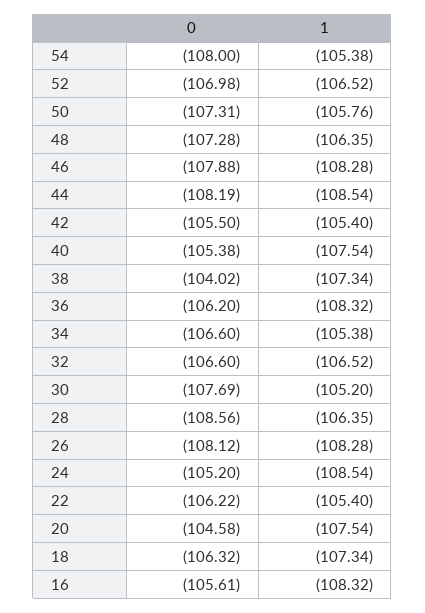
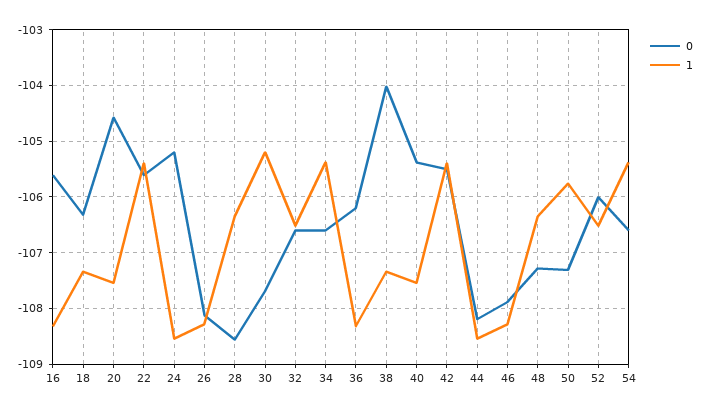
  {
    "0": {
-     "54": -108,
+     "54": -106.6,
-     "52": -106.98,
+     "52": -106,
      "50": -107.31,
      "48": -107.28,
      "46": -107.88,
      "44": -108.19,
      "42": -105.5,
      "40": -105.38,
      "38": -104.02,
      "36": -106.2,
      "34": -106.6,
      "32": -106.6,
      "30": -107.69,
      "28": -108.56,
      "26": -108.12,
      "24": -105.2,
-     "22": -106.22,
+     "22": -105.6,
      "20": -104.58,
      "18": -106.32,
      "16": -105.61
    },
    "1": {
      "54": -105.38,
      "52": -106.52,
      "50": -105.76,
      "48": -106.35,
      "46": -108.28,
      "44": -108.54,
      "42": -105.4,
      "40": -107.54,
      "38": -107.34,
      "36": -108.32,
      "34": -105.38,
      "32": -106.52,
      "30": -105.2,
      "28": -106.35,
      "26": -108.28,
      "24": -108.54,
      "22": -105.4,
      "20": -107.54,
      "18": -107.34,
      "16": -108.32
    }
  }

